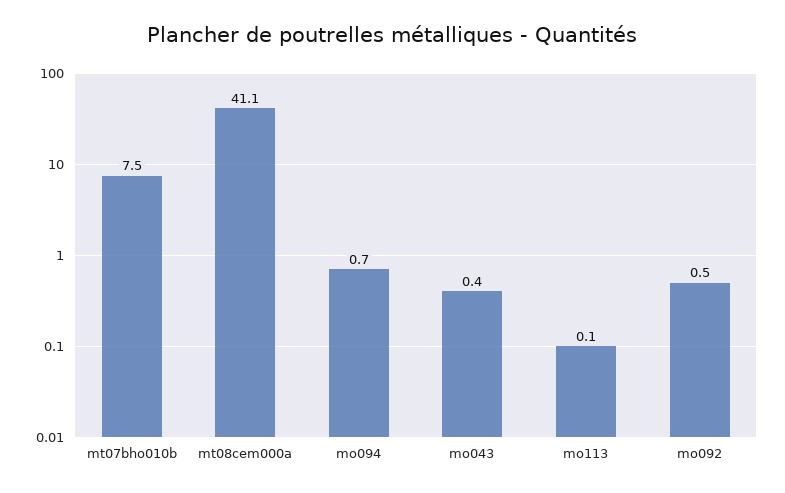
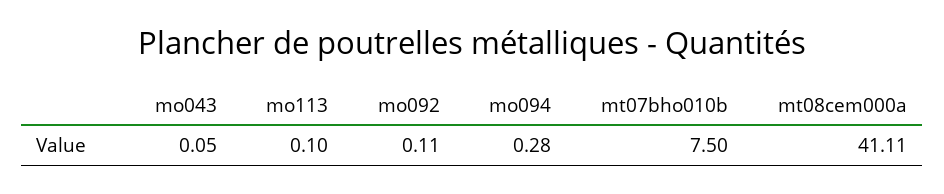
  {
    "mt07bho010b": 7.5,
    "mt08cem000a": 41.11,
-   "mo094": 0.7,
+   "mo094": 0.28,
-   "mo043": 0.4,
+   "mo043": 0.05,
    "mo113": 0.1,
-   "mo092": 0.5
+   "mo092": 0.11
  }

